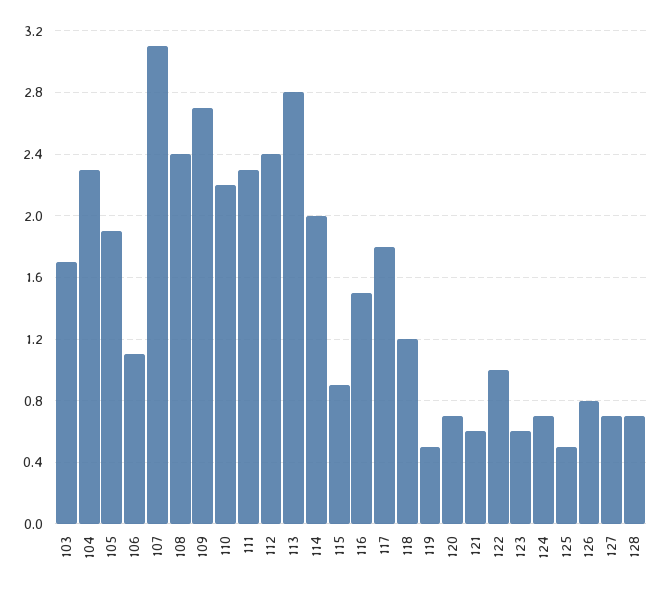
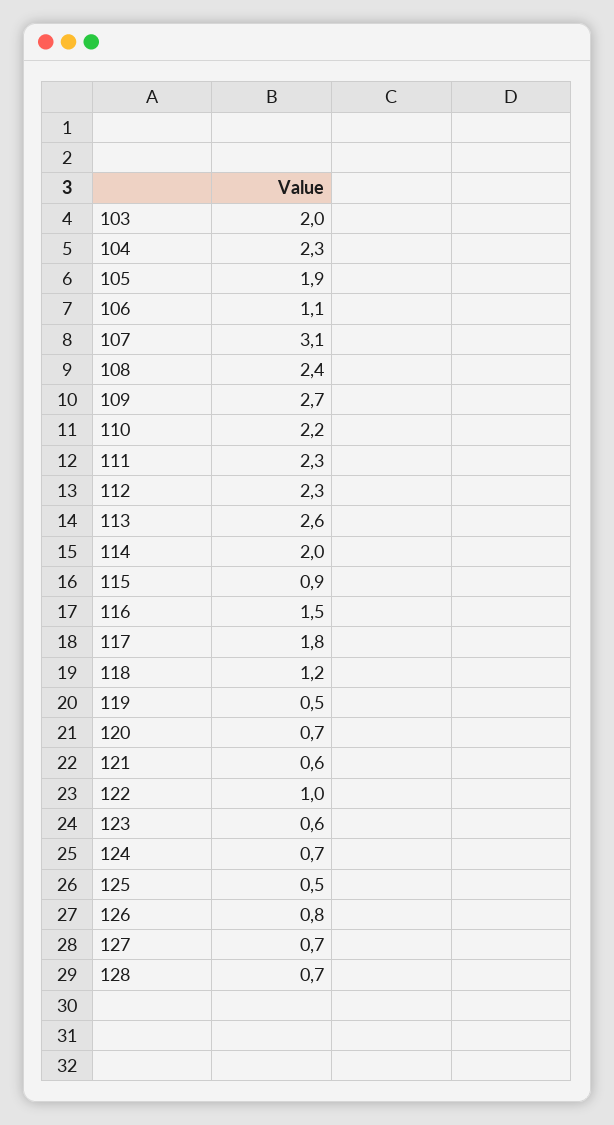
  {
-   "103": 1.7,
+   "103": 2,
    "104": 2.3,
    "105": 1.9,
    "106": 1.1,
    "107": 3.1,
    "108": 2.4,
    "109": 2.7,
    "110": 2.2,
    "111": 2.3,
-   "112": 2.4,
+   "112": 2.3,
-   "113": 2.8,
+   "113": 2.6,
    "114": 2,
    "115": 0.9,
    "116": 1.5,
    "117": 1.8,
    "118": 1.2,
    "119": 0.5,
    "120": 0.7,
    "121": 0.6,
    "122": 1,
    "123": 0.6,
    "124": 0.7,
    "125": 0.5,
    "126": 0.8,
    "127": 0.7,
    "128": 0.7
  }

